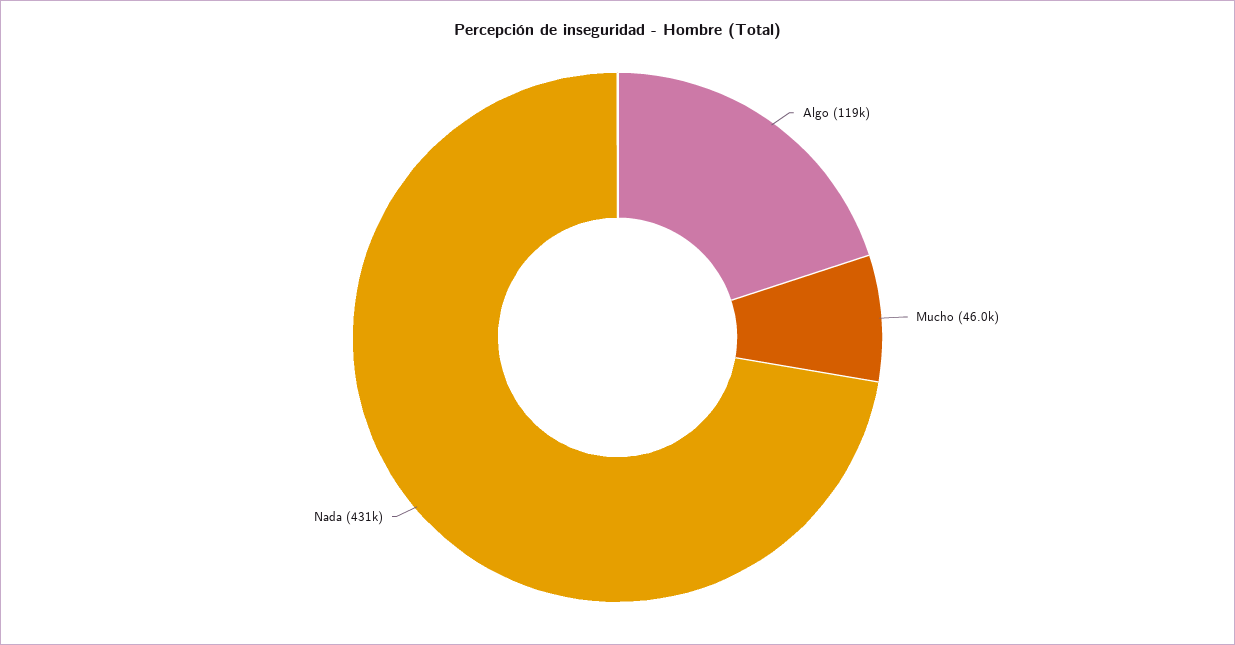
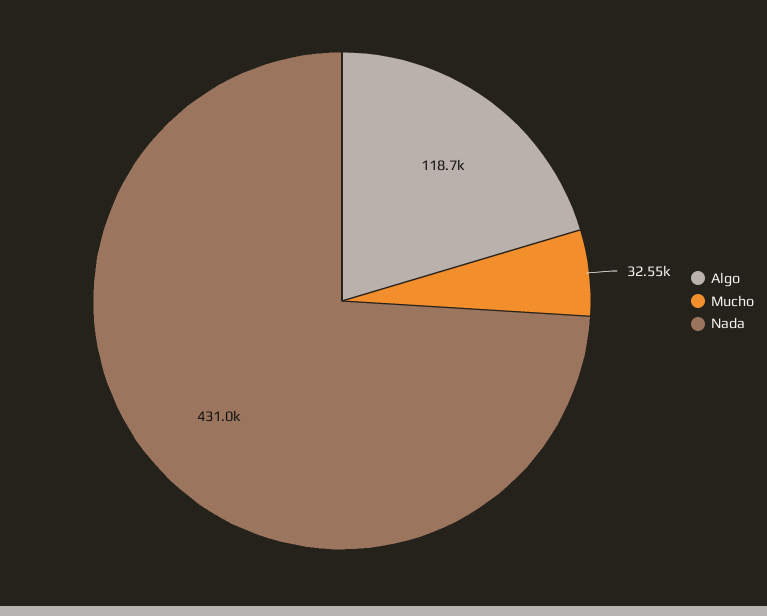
  {
    "Algo": 118700,
-   "Mucho": 46000,
+   "Mucho": 32550,
    "Nada": 431000
  }

